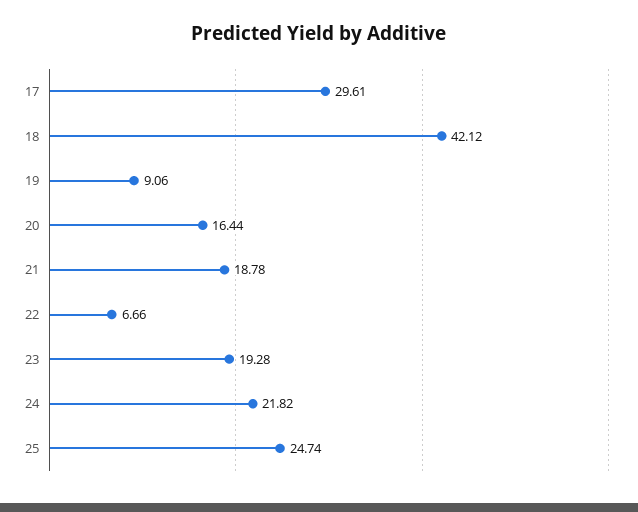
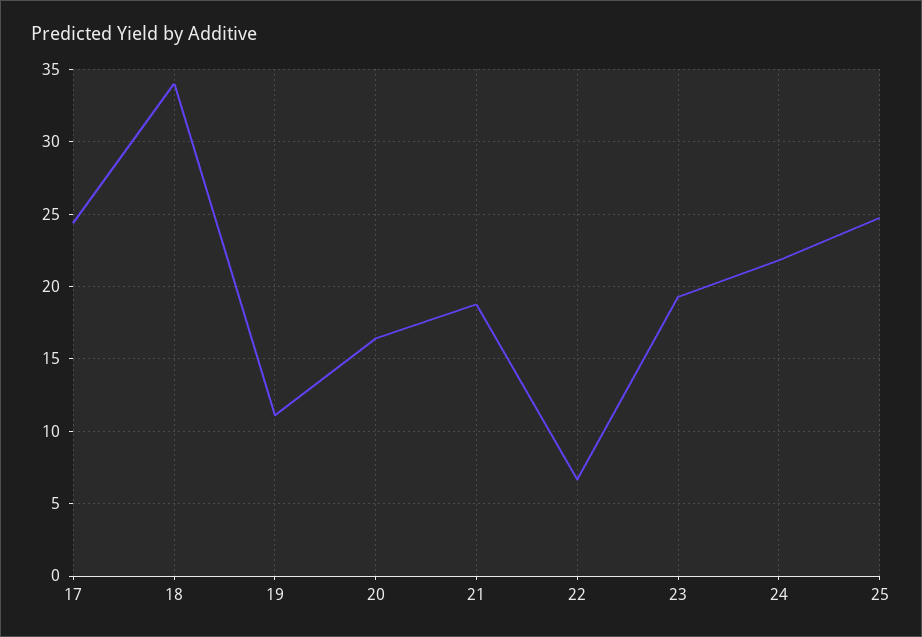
  {
-   "17": 29.61,
+   "17": 24.5,
-   "18": 42.12,
+   "18": 34,
-   "19": 9.06,
+   "19": 11,
    "20": 16.44,
    "21": 18.78,
    "22": 6.66,
    "23": 19.28,
    "24": 21.82,
    "25": 24.74
  }

